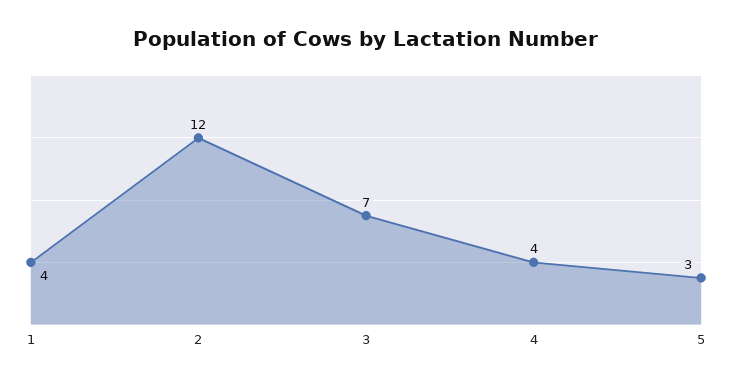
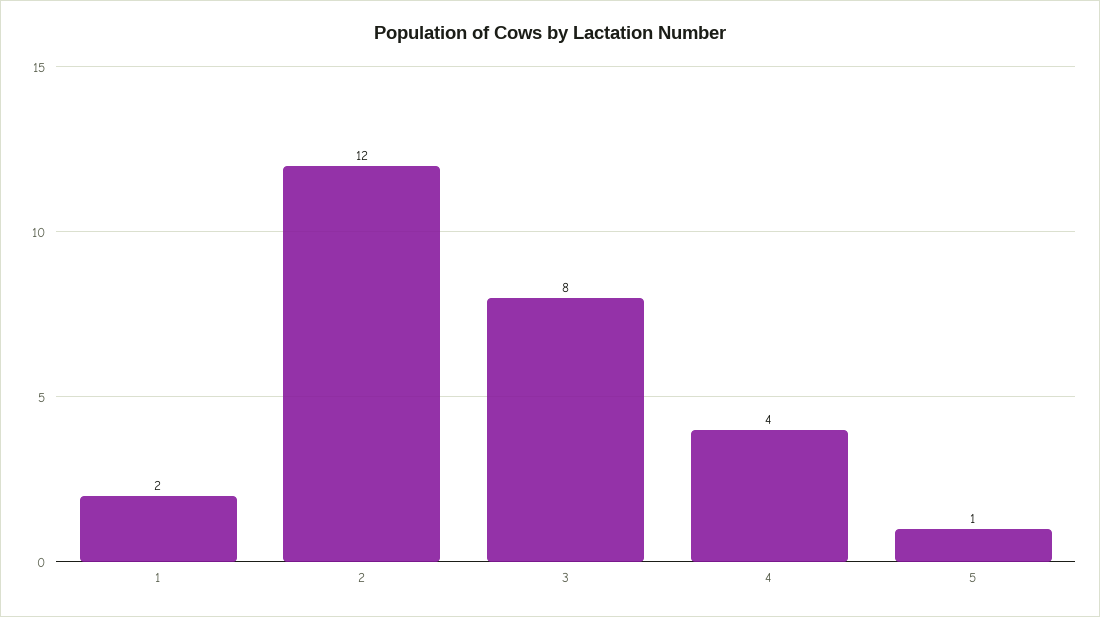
  {
-   "1": 4,
+   "1": 2,
    "2": 12,
-   "3": 7,
+   "3": 8,
    "4": 4,
-   "5": 3
+   "5": 1
  }

